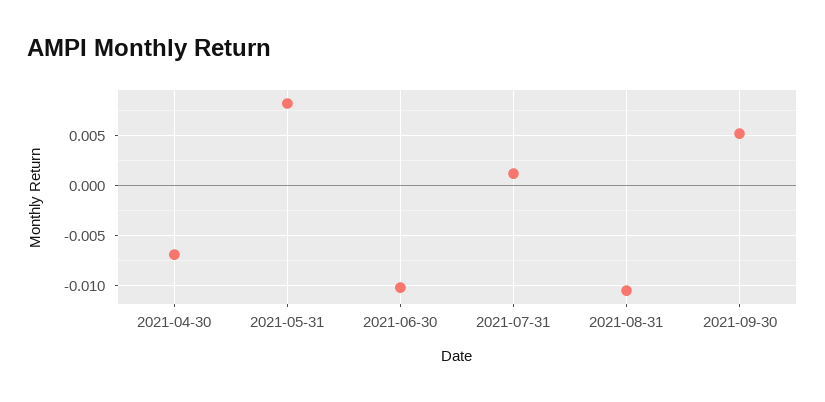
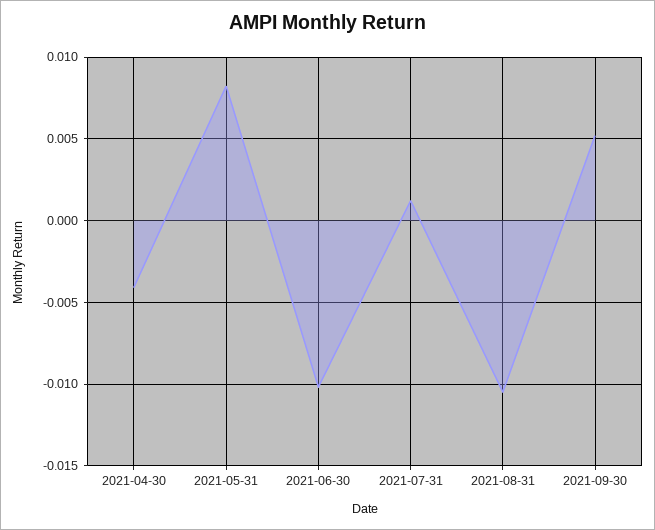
  {
-   "2021-04-30": -0.007,
+   "2021-04-30": -0.004,
    "2021-05-31": 0.008,
    "2021-06-30": -0.01,
    "2021-07-31": 0.001,
    "2021-08-31": -0.0105,
    "2021-09-30": 0.005
  }

